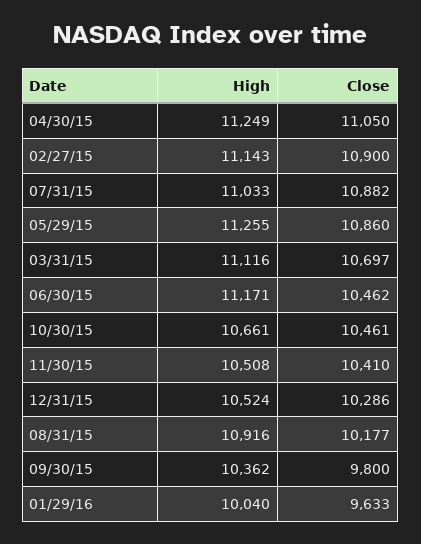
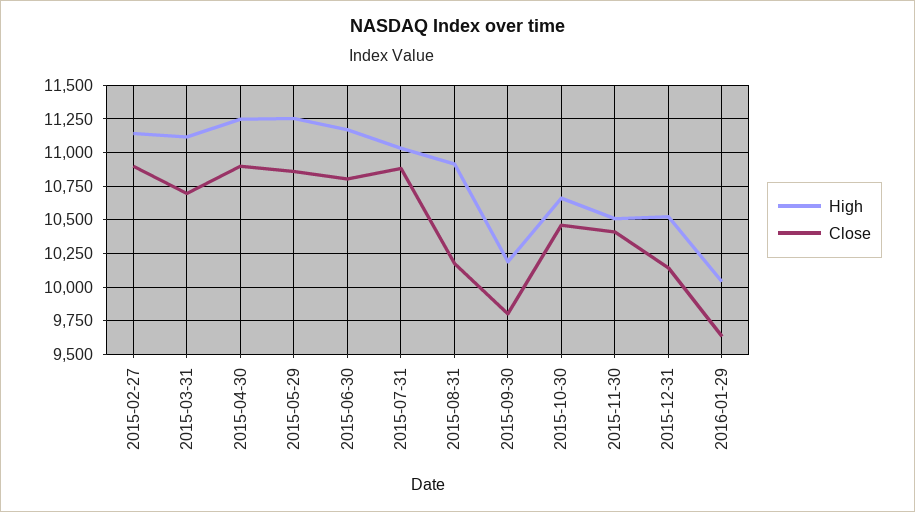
  {
    "High": {
      "04/30/15": 11249,
      "02/27/15": 11143,
      "07/31/15": 11033,
      "05/29/15": 11255,
      "03/31/15": 11116,
      "06/30/15": 11171,
      "10/30/15": 10661,
      "11/30/15": 10508,
      "12/31/15": 10524,
      "08/31/15": 10916,
-     "09/30/15": 10362,
+     "09/30/15": 10200,
      "01/29/16": 10040
    },
    "Close": {
-     "04/30/15": 11050,
+     "04/30/15": 10900,
      "02/27/15": 10900,
      "07/31/15": 10882,
      "05/29/15": 10860,
      "03/31/15": 10697,
-     "06/30/15": 10462,
+     "06/30/15": 10800,
      "10/30/15": 10461,
      "11/30/15": 10410,
-     "12/31/15": 10286,
+     "12/31/15": 10150,
      "08/31/15": 10177,
      "09/30/15": 9800,
      "01/29/16": 9633
    }
  }

